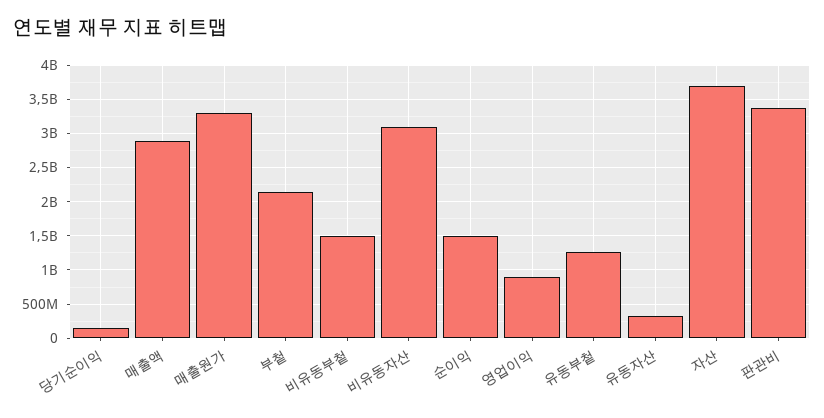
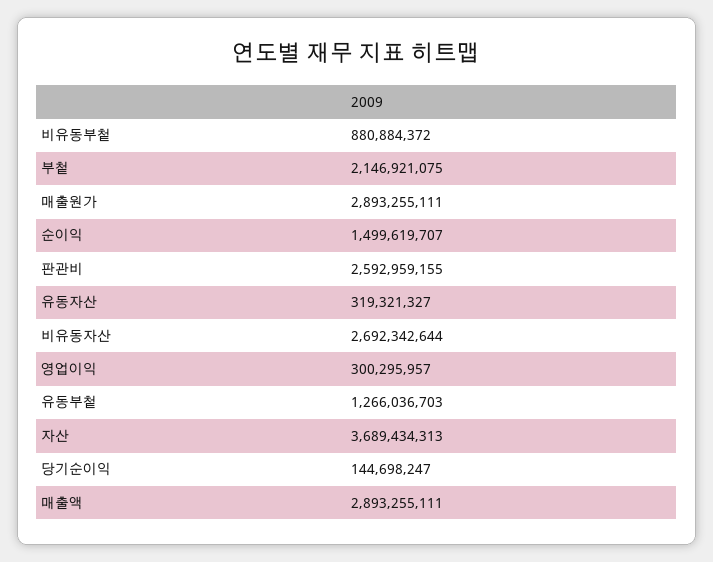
  {
    "당기순이익": 144698247,
    "매출액": 2893255111,
-   "매출원가": 3300000000,
+   "매출원가": 2893255111,
    "부첱": 2146921075,
-   "비유동부첱": 1500000000,
+   "비유동부첱": 880884372,
-   "비유동자산": 3100000000,
+   "비유동자산": 2692342644,
    "순이익": 1499619707,
-   "영업이익": 900000000,
+   "영업이익": 300295957,
    "유동부첱": 1266036703,
    "유동자산": 319321327,
    "자산": 3689434313,
-   "판관비": 3400000000
+   "판관비": 2592959155
  }

